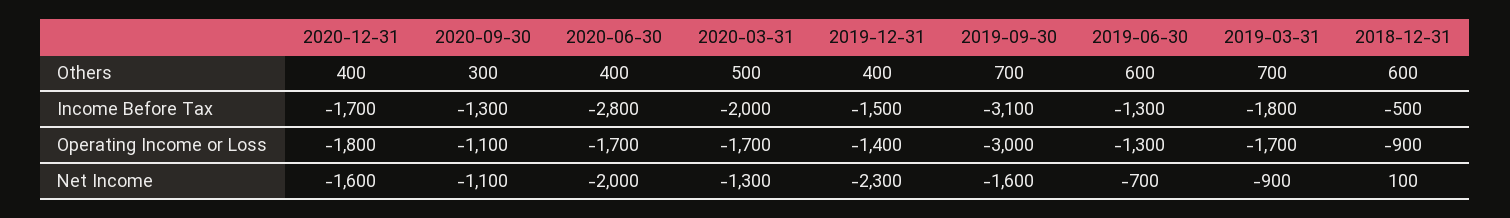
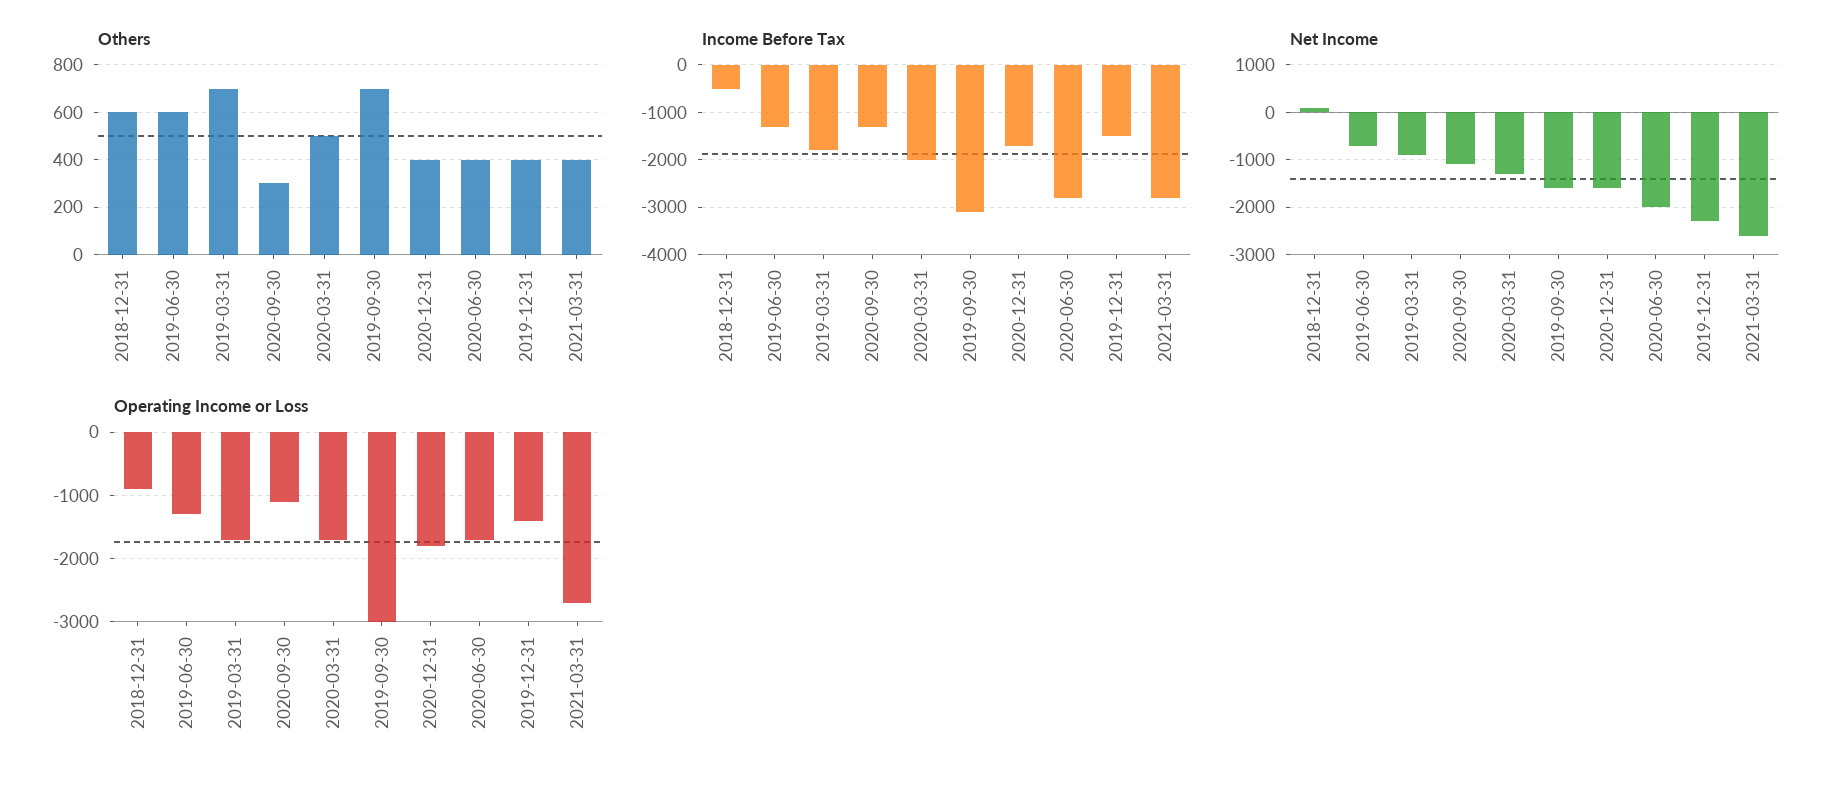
  {
    "Others": {
      "2020-12-31": 400,
      "2020-09-30": 300,
      "2020-06-30": 400,
      "2020-03-31": 500,
      "2019-12-31": 400,
      "2019-09-30": 700,
      "2019-06-30": 600,
      "2019-03-31": 700,
-     "2018-12-31": 600
+     "2018-12-31": 600,
+     "2021-03-31": 400
    },
    "Income Before Tax": {
      "2020-12-31": -1700,
      "2020-09-30": -1300,
      "2020-06-30": -2800,
      "2020-03-31": -2000,
      "2019-12-31": -1500,
      "2019-09-30": -3100,
      "2019-06-30": -1300,
      "2019-03-31": -1800,
-     "2018-12-31": -500
+     "2018-12-31": -500,
+     "2021-03-31": -2800
    },
    "Operating Income or Loss": {
      "2020-12-31": -1800,
      "2020-09-30": -1100,
      "2020-06-30": -1700,
      "2020-03-31": -1700,
      "2019-12-31": -1400,
      "2019-09-30": -3000,
      "2019-06-30": -1300,
      "2019-03-31": -1700,
-     "2018-12-31": -900
+     "2018-12-31": -900,
+     "2021-03-31": -2700
    },
    "Net Income": {
      "2020-12-31": -1600,
      "2020-09-30": -1100,
      "2020-06-30": -2000,
      "2020-03-31": -1300,
      "2019-12-31": -2300,
      "2019-09-30": -1600,
      "2019-06-30": -700,
      "2019-03-31": -900,
-     "2018-12-31": 100
+     "2018-12-31": 100,
+     "2021-03-31": -2600
    }
  }

